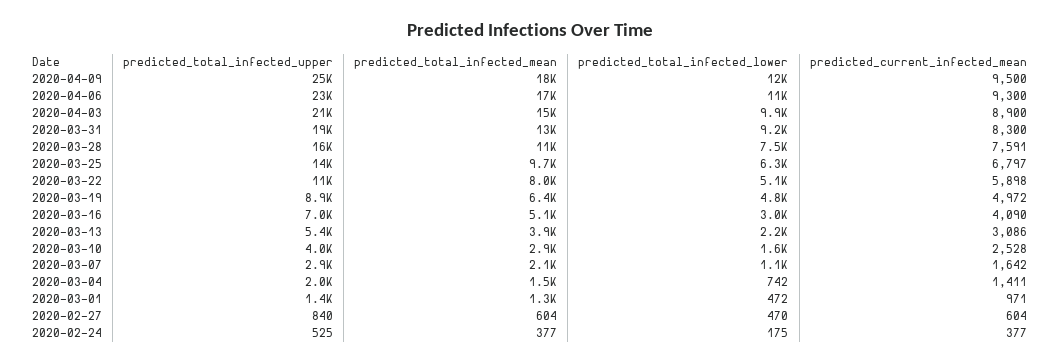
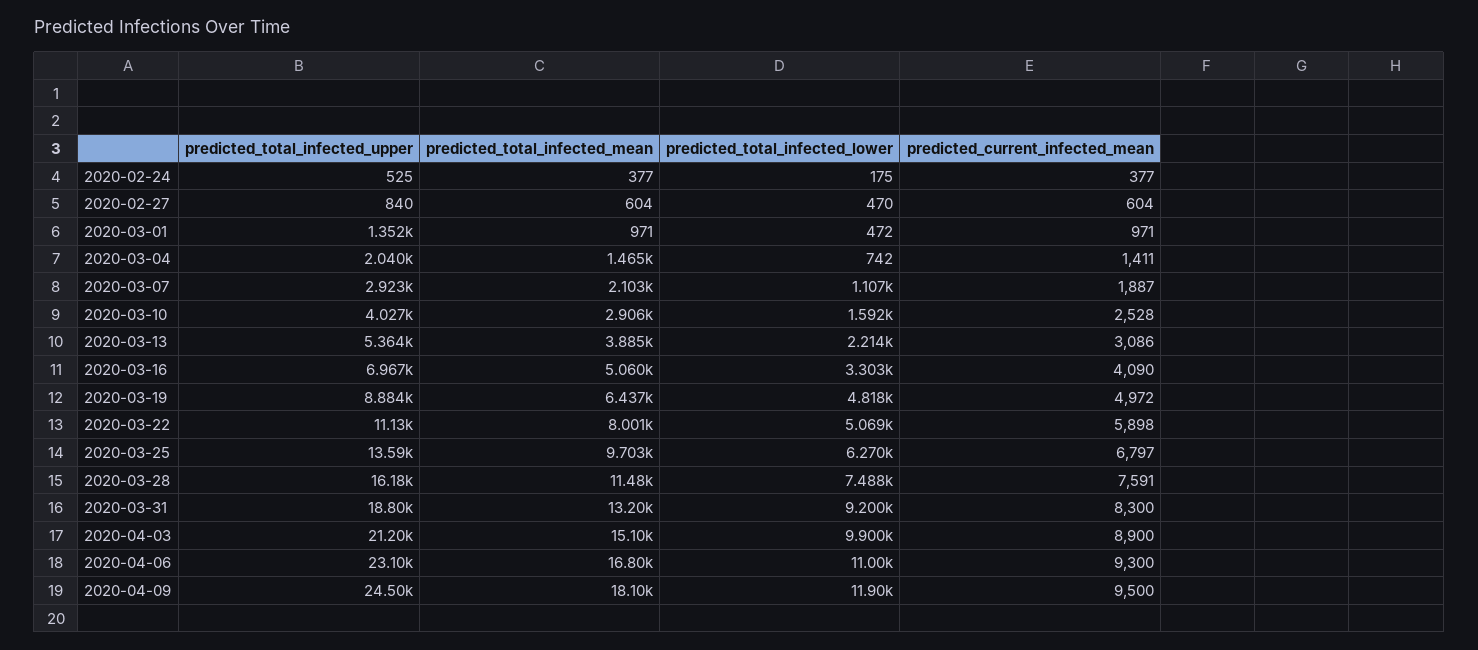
  {
    "predicted_total_infected_upper": {
      "2020-04-09": 24500,
      "2020-04-06": 23100,
      "2020-04-03": 21200,
      "2020-03-31": 18800,
      "2020-03-28": 16180,
      "2020-03-25": 13590,
      "2020-03-22": 11130,
      "2020-03-19": 8884,
      "2020-03-16": 6967,
      "2020-03-13": 5364,
      "2020-03-10": 4027,
      "2020-03-07": 2923,
      "2020-03-04": 2040,
      "2020-03-01": 1352,
      "2020-02-27": 840,
      "2020-02-24": 525
    },
    "predicted_total_infected_mean": {
      "2020-04-09": 18100,
      "2020-04-06": 16800,
      "2020-04-03": 15100,
      "2020-03-31": 13200,
      "2020-03-28": 11480,
      "2020-03-25": 9703,
      "2020-03-22": 8001,
      "2020-03-19": 6437,
      "2020-03-16": 5060,
      "2020-03-13": 3885,
      "2020-03-10": 2906,
      "2020-03-07": 2103,
      "2020-03-04": 1465,
-     "2020-03-01": 1300,
+     "2020-03-01": 971,
      "2020-02-27": 604,
      "2020-02-24": 377
    },
    "predicted_total_infected_lower": {
      "2020-04-09": 11900,
      "2020-04-06": 11000,
      "2020-04-03": 9900,
      "2020-03-31": 9200,
      "2020-03-28": 7488,
      "2020-03-25": 6270,
      "2020-03-22": 5069,
      "2020-03-19": 4818,
-     "2020-03-16": 3000,
+     "2020-03-16": 3303,
      "2020-03-13": 2214,
      "2020-03-10": 1592,
      "2020-03-07": 1107,
      "2020-03-04": 742,
      "2020-03-01": 472,
      "2020-02-27": 470,
      "2020-02-24": 175
    },
    "predicted_current_infected_mean": {
      "2020-04-09": 9500,
      "2020-04-06": 9300,
      "2020-04-03": 8900,
      "2020-03-31": 8300,
      "2020-03-28": 7591,
      "2020-03-25": 6797,
      "2020-03-22": 5898,
      "2020-03-19": 4972,
      "2020-03-16": 4090,
      "2020-03-13": 3086,
      "2020-03-10": 2528,
-     "2020-03-07": 1642,
+     "2020-03-07": 1887,
      "2020-03-04": 1411,
      "2020-03-01": 971,
      "2020-02-27": 604,
      "2020-02-24": 377
    }
  }

